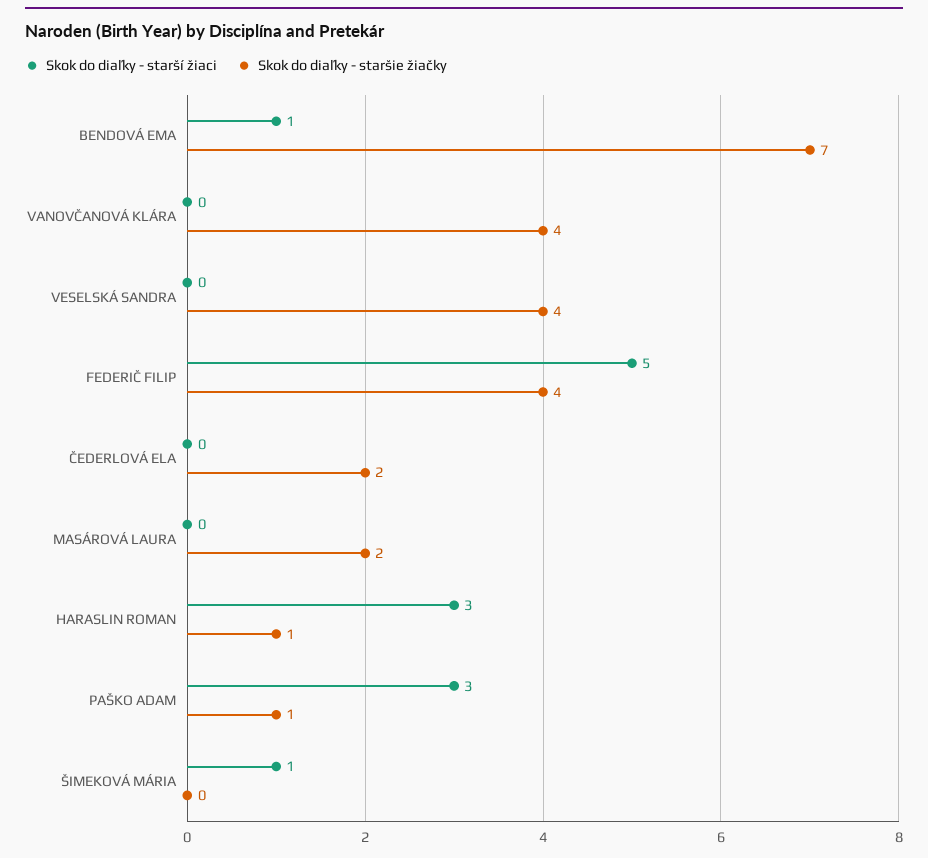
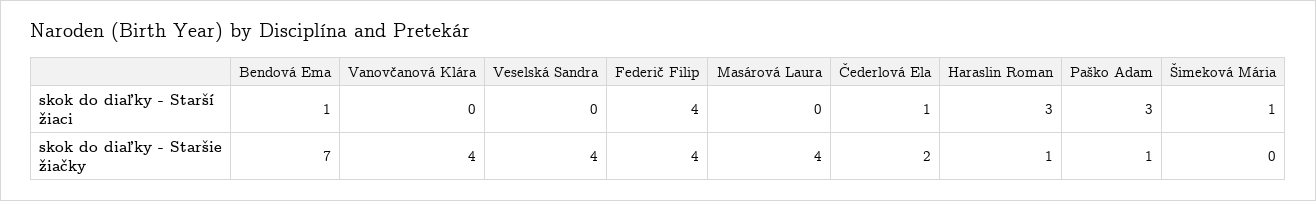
  {
    "Skok do diaľky - starší žiaci": {
      "BENDOVÁ EMA": 1,
      "VANOVČANOVÁ KLÁRA": 0,
      "VESELSKÁ SANDRA": 0,
-     "FEDERIČ FILIP": 5,
+     "FEDERIČ FILIP": 4,
-     "ČEDERLOVÁ ELA": 0,
+     "ČEDERLOVÁ ELA": 1,
      "MASÁROVÁ LAURA": 0,
      "HARASLIN ROMAN": 3,
      "PAŠKO ADAM": 3,
      "ŠIMEKOVÁ MÁRIA": 1
    },
    "Skok do diaľky - staršie žiačky": {
      "BENDOVÁ EMA": 7,
      "VANOVČANOVÁ KLÁRA": 4,
      "VESELSKÁ SANDRA": 4,
      "FEDERIČ FILIP": 4,
      "ČEDERLOVÁ ELA": 2,
-     "MASÁROVÁ LAURA": 2,
+     "MASÁROVÁ LAURA": 4,
      "HARASLIN ROMAN": 1,
      "PAŠKO ADAM": 1,
      "ŠIMEKOVÁ MÁRIA": 0
    }
  }

